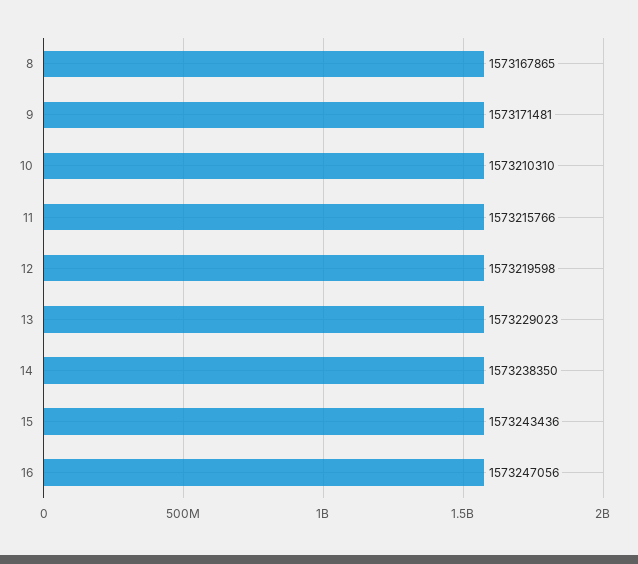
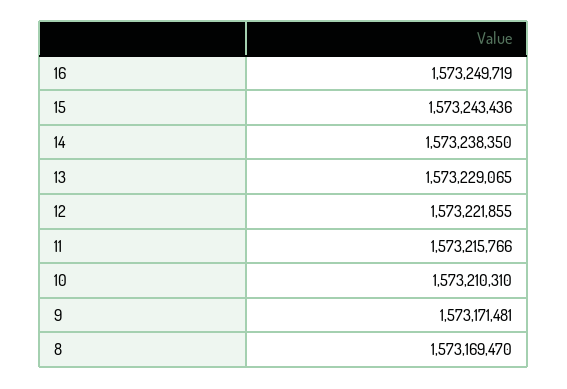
  {
-   "8": 1573167865,
+   "8": 1573169470,
    "9": 1573171481,
    "10": 1573210310,
    "11": 1573215766,
-   "12": 1573219598,
+   "12": 1573221855,
-   "13": 1573229023,
+   "13": 1573229065,
    "14": 1573238350,
    "15": 1573243436,
-   "16": 1573247056
+   "16": 1573249719
  }

